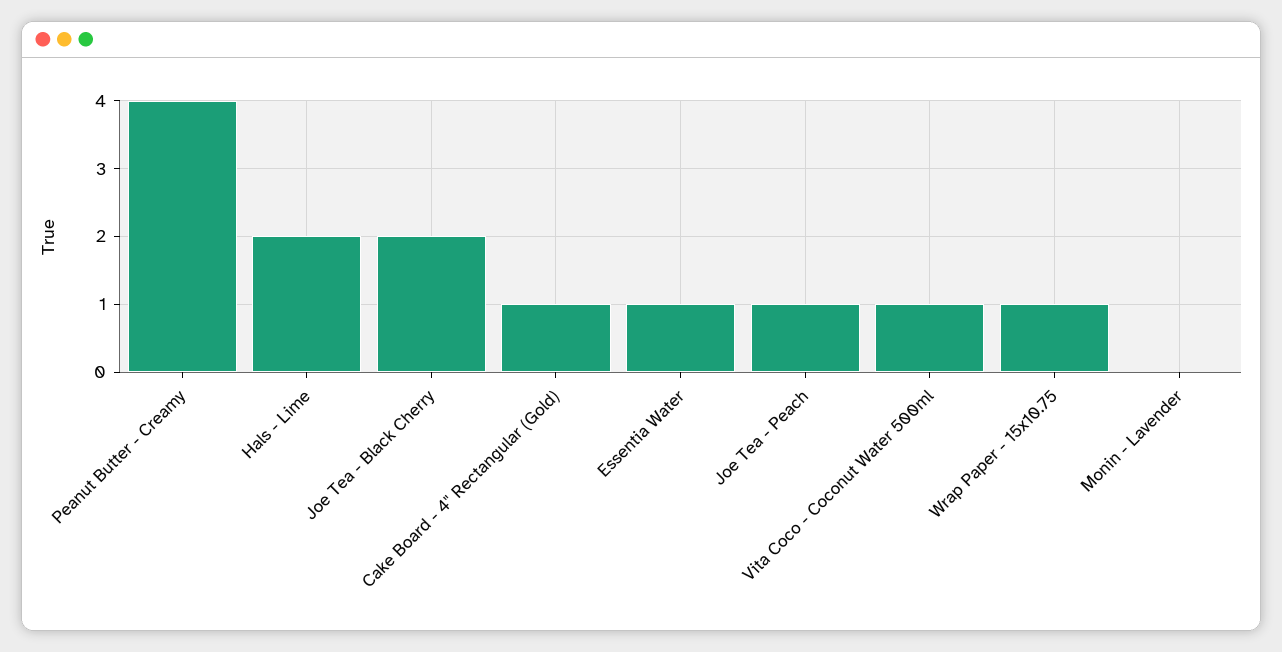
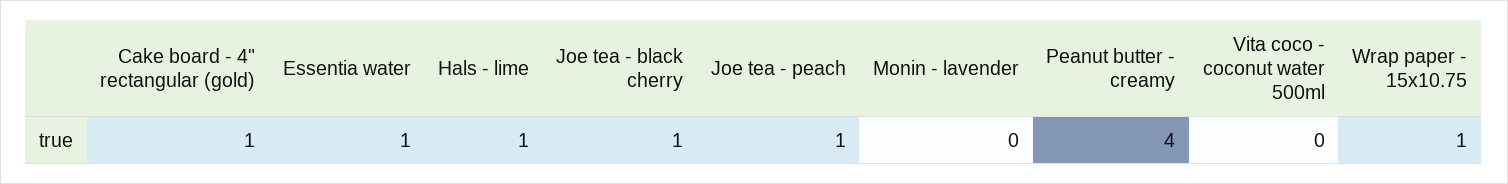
  {
    "Peanut Butter - Creamy": 4,
-   "Hals - Lime": 2,
+   "Hals - Lime": 1,
-   "Joe Tea - Black Cherry": 2,
+   "Joe Tea - Black Cherry": 1,
    "Cake Board - 4\" Rectangular (Gold)": 1,
    "Essentia Water": 1,
    "Joe Tea - Peach": 1,
-   "Vita Coco - Coconut Water 500ml": 1,
+   "Vita Coco - Coconut Water 500ml": 0,
    "Wrap Paper - 15x10.75": 1,
    "Monin - Lavender": 0
  }

